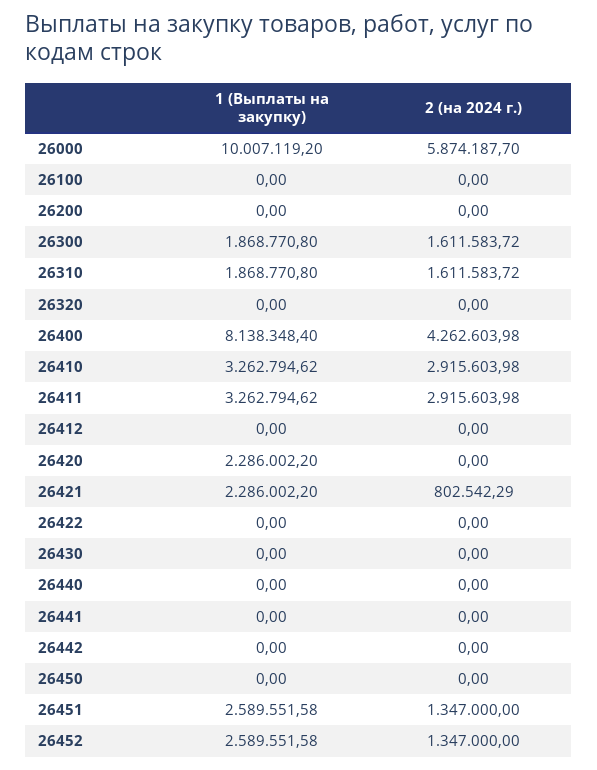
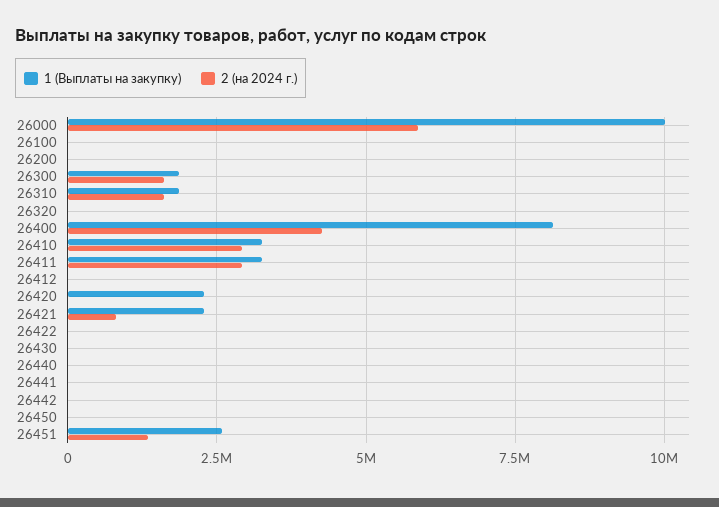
  {
    "1 (Выплаты на закупку)": {
      "26000": 10007119.2,
      "26100": 0,
      "26200": 0,
      "26300": 1868770.8,
      "26310": 1868770.8,
      "26320": 0,
      "26400": 8138348.4,
      "26410": 3262794.62,
      "26411": 3262794.62,
      "26412": 0,
      "26420": 2286002.2,
      "26421": 2286002.2,
      "26422": 0,
      "26430": 0,
      "26440": 0,
      "26441": 0,
      "26442": 0,
      "26450": 0,
-     "26451": 2589551.58,
+     "26451": 2589551.58
-     "26452": 2589551.58
    },
    "2 (на 2024 г.)": {
      "26000": 5874187.7,
      "26100": 0,
      "26200": 0,
      "26300": 1611583.72,
      "26310": 1611583.72,
      "26320": 0,
      "26400": 4262603.98,
      "26410": 2915603.98,
      "26411": 2915603.98,
      "26412": 0,
      "26420": 0,
      "26421": 802542.29,
      "26422": 0,
      "26430": 0,
      "26440": 0,
      "26441": 0,
      "26442": 0,
      "26450": 0,
-     "26451": 1347000,
+     "26451": 1347000
-     "26452": 1347000
    }
  }

